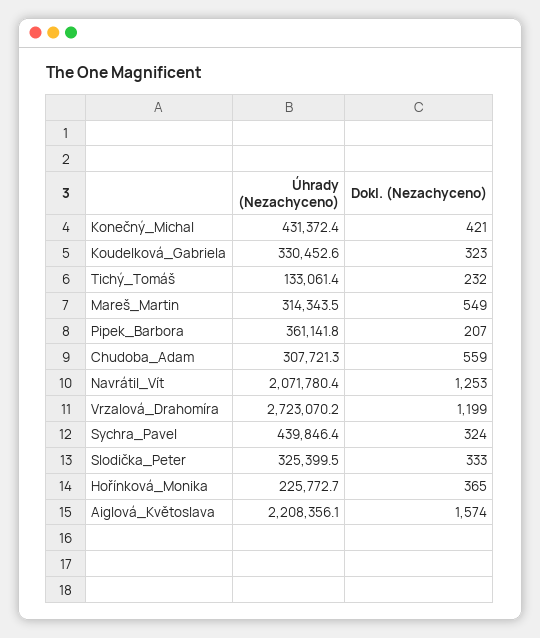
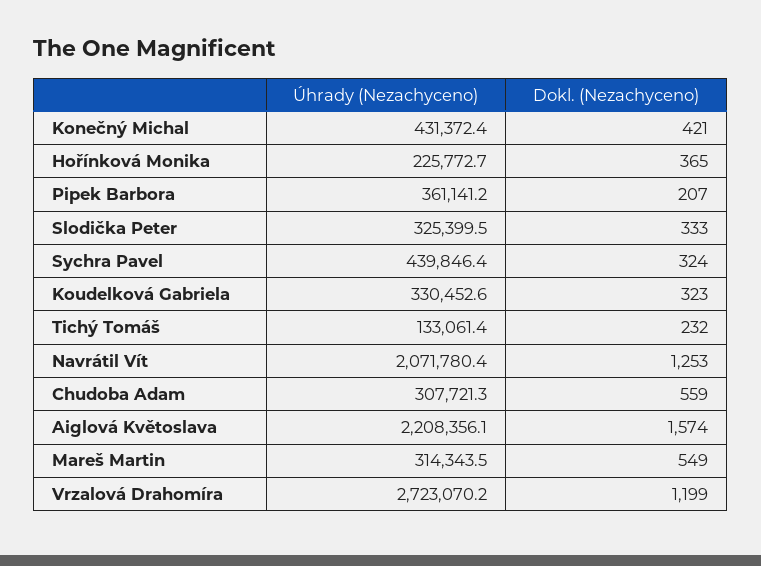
  {
    "Úhrady (Nezachyceno)": {
      "Konečný_Michal": 431372.4,
      "Koudelková_Gabriela": 330452.6,
      "Tichý_Tomáš": 133061.4,
      "Mareš_Martin": 314343.5,
-     "Pipek_Barbora": 361141.8,
+     "Pipek_Barbora": 361141.2,
      "Chudoba_Adam": 307721.3,
      "Navrátil_Vít": 2071780.4,
      "Vrzalová_Drahomíra": 2723070.2,
      "Sychra_Pavel": 439846.4,
      "Slodička_Peter": 325399.5,
      "Hořínková_Monika": 225772.7,
      "Aiglová_Květoslava": 2208356.1
    },
    "Dokl. (Nezachyceno)": {
      "Konečný_Michal": 421,
      "Koudelková_Gabriela": 323,
      "Tichý_Tomáš": 232,
      "Mareš_Martin": 549,
      "Pipek_Barbora": 207,
      "Chudoba_Adam": 559,
      "Navrátil_Vít": 1253,
      "Vrzalová_Drahomíra": 1199,
      "Sychra_Pavel": 324,
      "Slodička_Peter": 333,
      "Hořínková_Monika": 365,
      "Aiglová_Květoslava": 1574
    }
  }

